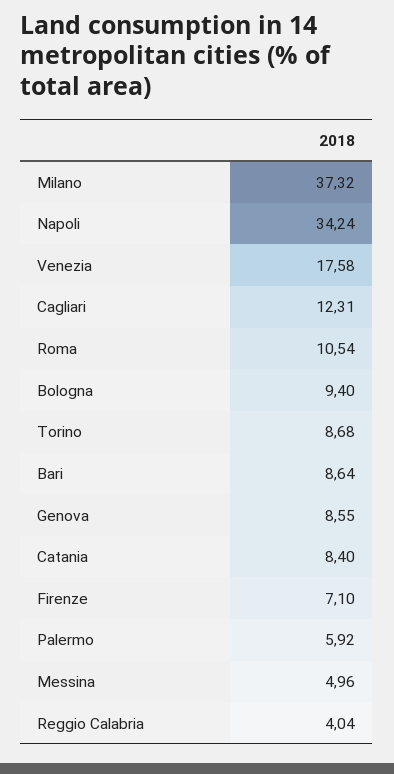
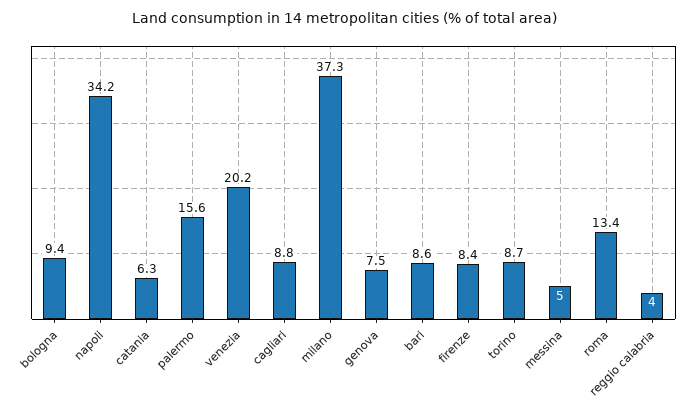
  {
    "Milano": 37.32,
    "Napoli": 34.24,
-   "Venezia": 17.58,
+   "Venezia": 20.2,
-   "Cagliari": 12.31,
+   "Cagliari": 8.8,
-   "Roma": 10.54,
+   "Roma": 13.4,
    "Bologna": 9.4,
    "Torino": 8.68,
    "Bari": 8.64,
-   "Genova": 8.55,
+   "Genova": 7.5,
-   "Catania": 8.4,
+   "Catania": 6.3,
-   "Firenze": 7.1,
+   "Firenze": 8.4,
-   "Palermo": 5.92,
+   "Palermo": 15.6,
    "Messina": 4.96,
    "Reggio Calabria": 4.04
  }

